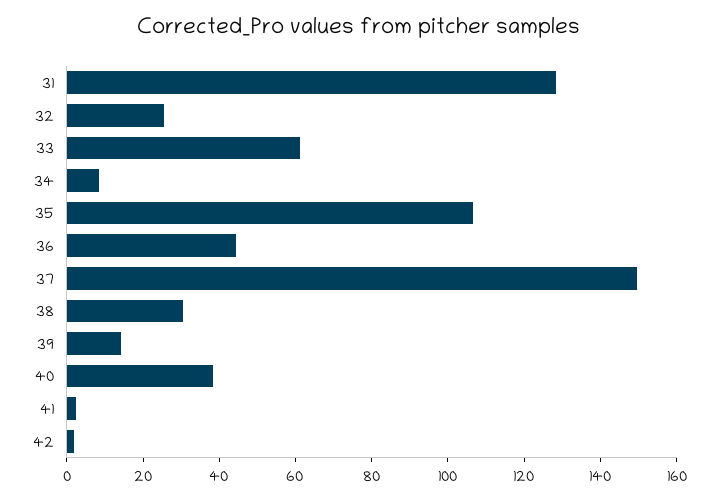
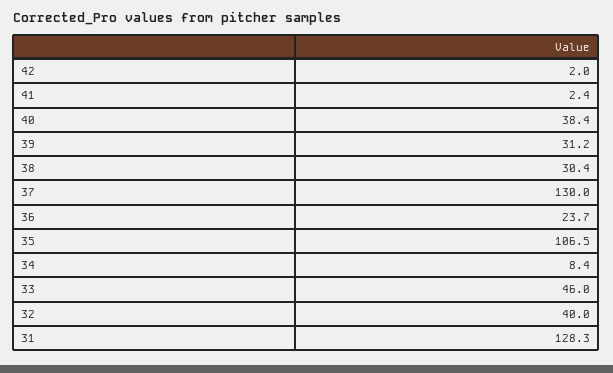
  {
    "31": 128.3,
-   "32": 25,
+   "32": 40,
-   "33": 60,
+   "33": 46,
    "34": 8.4,
    "35": 106.5,
-   "36": 45,
+   "36": 23.7,
-   "37": 150,
+   "37": 130,
    "38": 30.4,
-   "39": 15,
+   "39": 31.2,
    "40": 38.4,
    "41": 2.4,
    "42": 2
  }

